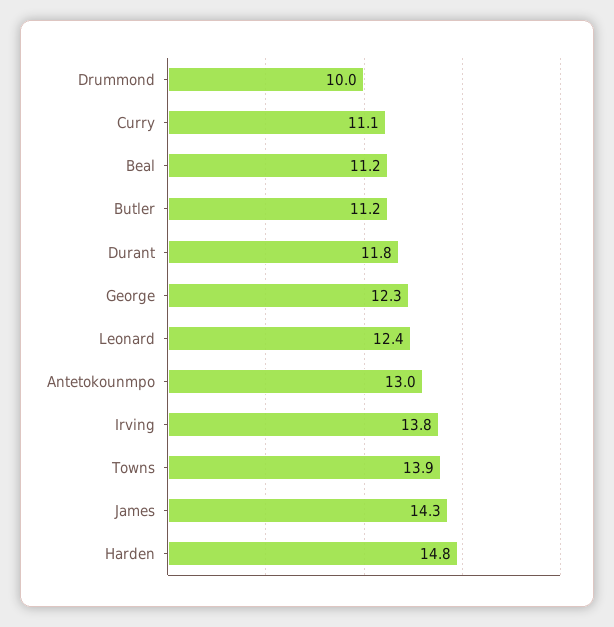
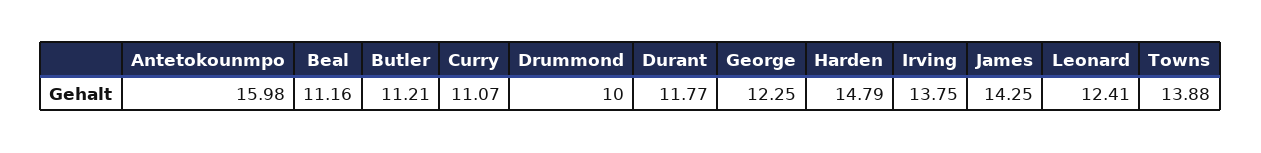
  {
    "Drummond": 10,
    "Curry": 11.07,
    "Beal": 11.16,
    "Butler": 11.21,
    "Durant": 11.77,
    "George": 12.25,
    "Leonard": 12.41,
-   "Antetokounmpo": 13,
+   "Antetokounmpo": 15.98,
    "Irving": 13.75,
    "Towns": 13.88,
    "James": 14.25,
    "Harden": 14.79
  }

